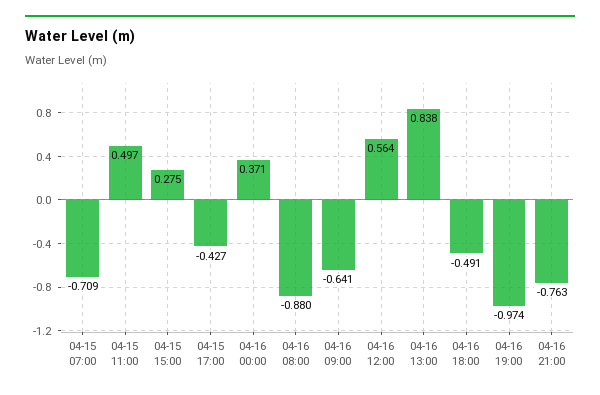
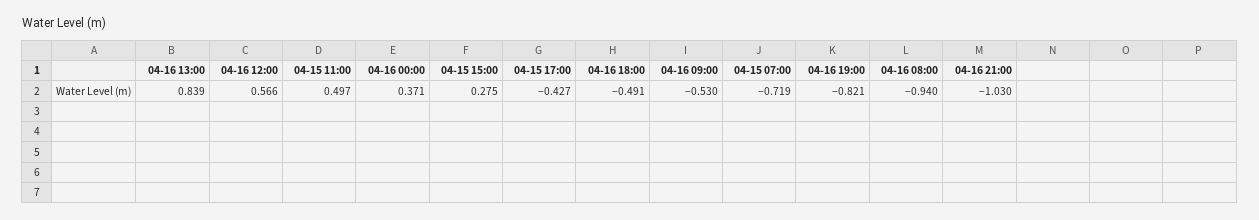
  {
-   "04-15 07:00": -0.709,
+   "04-15 07:00": -0.719,
    "04-15 11:00": 0.497,
    "04-15 15:00": 0.275,
    "04-15 17:00": -0.427,
    "04-16 00:00": 0.371,
-   "04-16 08:00": -0.88,
+   "04-16 08:00": -0.94,
-   "04-16 09:00": -0.641,
+   "04-16 09:00": -0.53,
-   "04-16 12:00": 0.564,
+   "04-16 12:00": 0.566,
-   "04-16 13:00": 0.838,
+   "04-16 13:00": 0.839,
    "04-16 18:00": -0.491,
-   "04-16 19:00": -0.974,
+   "04-16 19:00": -0.821,
-   "04-16 21:00": -0.763
+   "04-16 21:00": -1.03
  }

